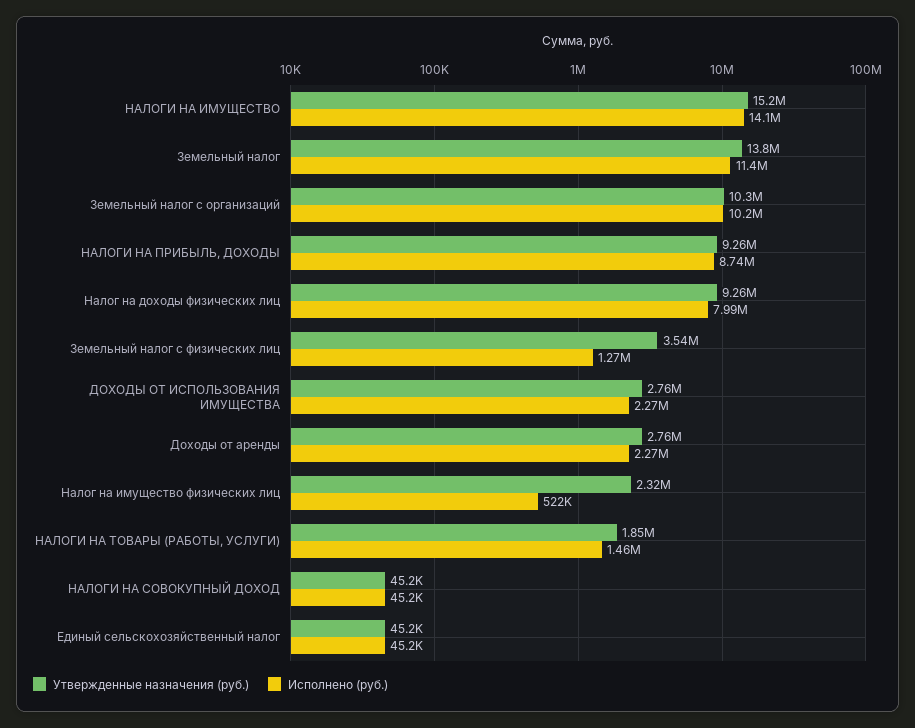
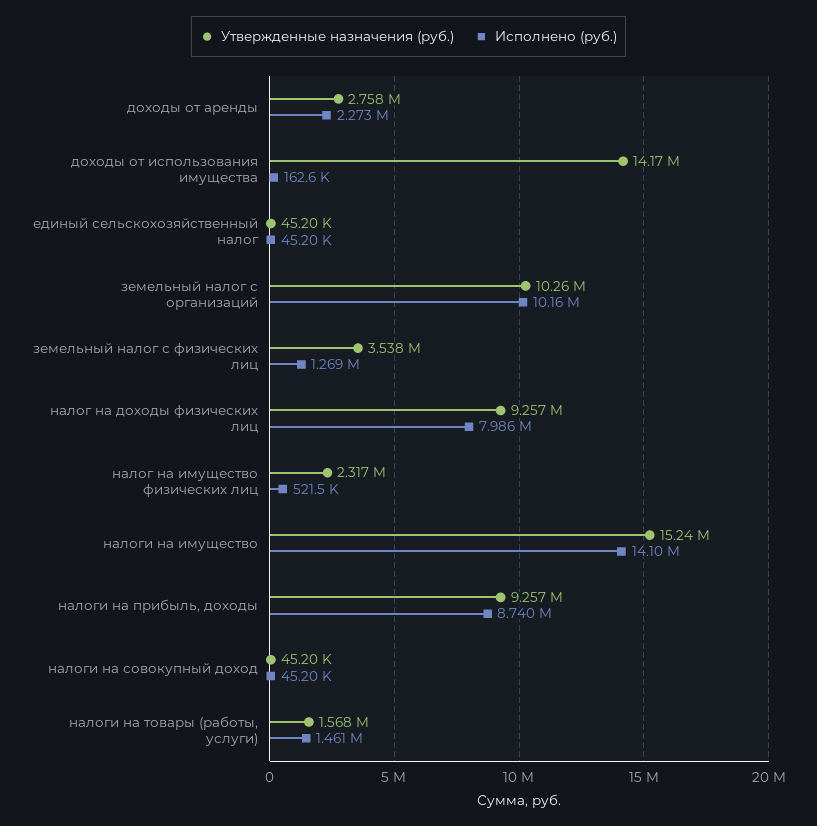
  {
    "Утвержденные назначения (руб.)": {
      "НАЛОГИ НА ИМУЩЕСТВО": 15240000,
-     "Земельный налог": 13800000,
      "Земельный налог с организаций": 10260000,
      "НАЛОГИ НА ПРИБЫЛЬ, ДОХОДЫ": 9257000,
      "Налог на доходы физических лиц": 9257000,
      "Земельный налог с физических лиц": 3538000,
-     "ДОХОДЫ ОТ ИСПОЛЬЗОВАНИЯ ИМУЩЕСТВА": 2760000,
+     "ДОХОДЫ ОТ ИСПОЛЬЗОВАНИЯ ИМУЩЕСТВА": 14170000,
      "Доходы от аренды": 2758000,
      "Налог на имущество физических лиц": 2317000,
-     "НАЛОГИ НА ТОВАРЫ (РАБОТЫ, УСЛУГИ)": 1850000,
+     "НАЛОГИ НА ТОВАРЫ (РАБОТЫ, УСЛУГИ)": 1568000,
      "НАЛОГИ НА СОВОКУПНЫЙ ДОХОД": 45200,
      "Единый сельскохозяйственный налог": 45200
    },
    "Исполнено (руб.)": {
      "НАЛОГИ НА ИМУЩЕСТВО": 14100000,
-     "Земельный налог": 11400000,
      "Земельный налог с организаций": 10160000,
      "НАЛОГИ НА ПРИБЫЛЬ, ДОХОДЫ": 8740000,
      "Налог на доходы физических лиц": 7986000,
      "Земельный налог с физических лиц": 1269000,
-     "ДОХОДЫ ОТ ИСПОЛЬЗОВАНИЯ ИМУЩЕСТВА": 2270000,
+     "ДОХОДЫ ОТ ИСПОЛЬЗОВАНИЯ ИМУЩЕСТВА": 162600,
      "Доходы от аренды": 2273000,
      "Налог на имущество физических лиц": 521500,
      "НАЛОГИ НА ТОВАРЫ (РАБОТЫ, УСЛУГИ)": 1461000,
      "НАЛОГИ НА СОВОКУПНЫЙ ДОХОД": 45200,
      "Единый сельскохозяйственный налог": 45200
    }
  }

